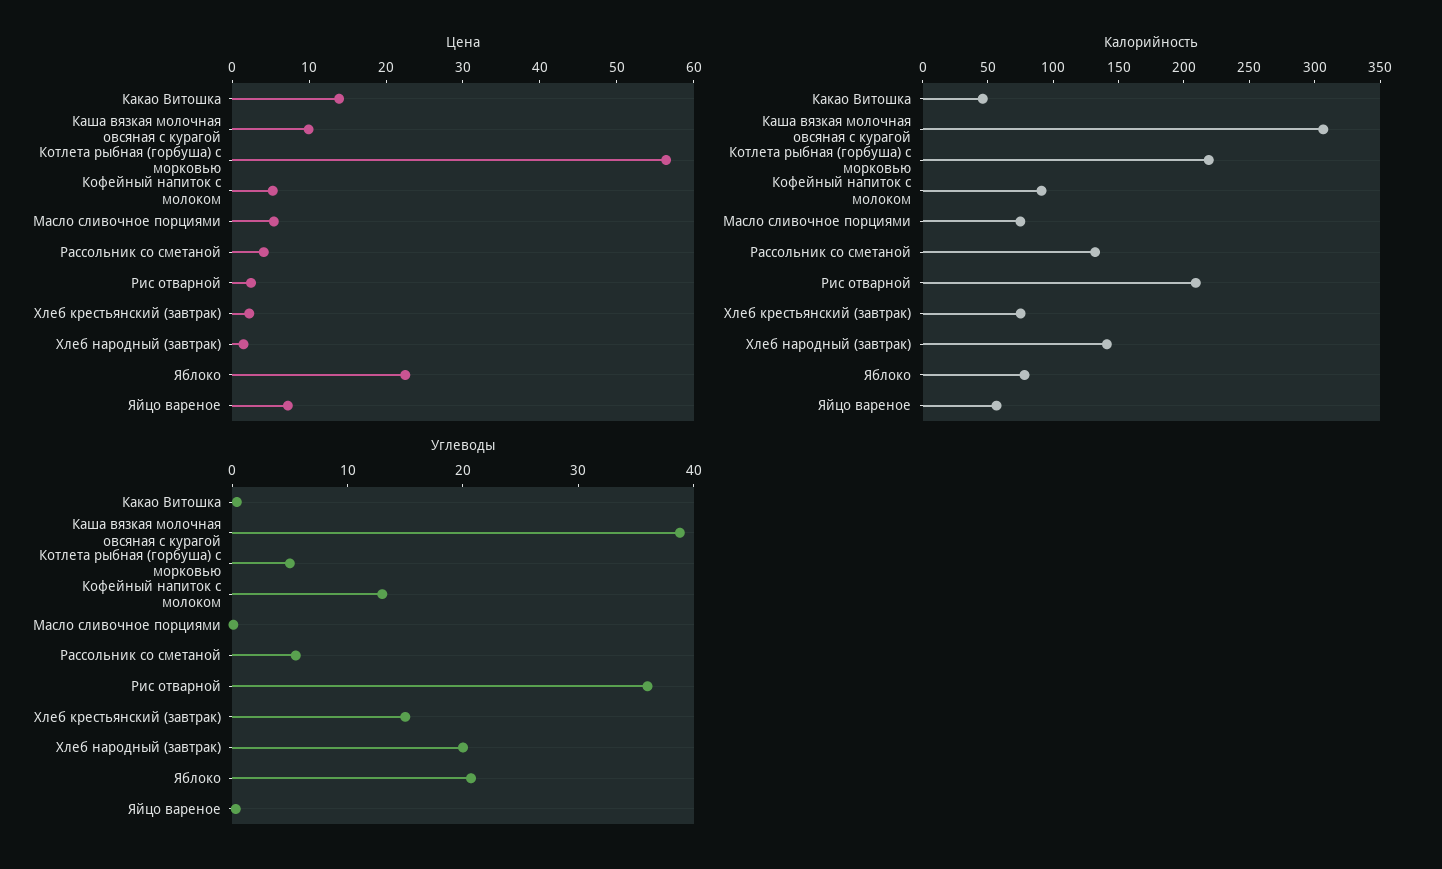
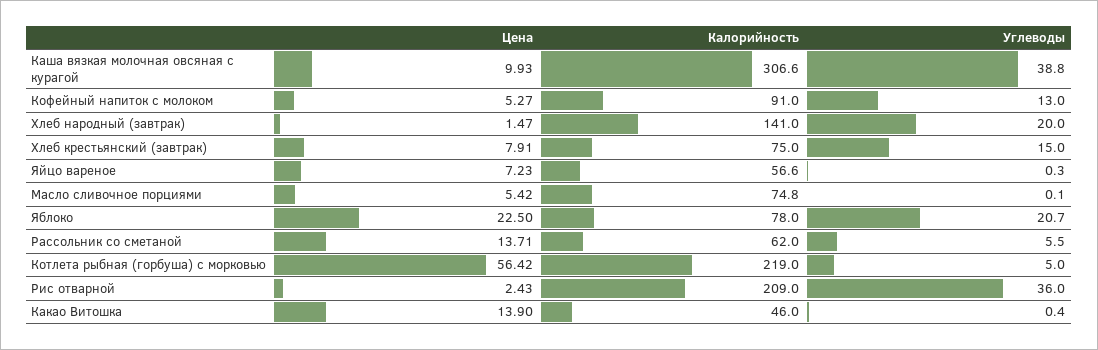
  {
    "Цена": {
      "Какао Витошка": 13.9,
      "Каша вязкая молочная овсяная с курагой": 9.93,
      "Котлета рыбная (горбуша) с морковью": 56.42,
      "Кофейный напиток с молоком": 5.27,
      "Масло сливочное порциями": 5.42,
-     "Рассольник со сметаной": 4,
+     "Рассольник со сметаной": 13.71,
      "Рис отварной": 2.43,
-     "Хлеб крестьянский (завтрак)": 2,
+     "Хлеб крестьянский (завтрак)": 7.91,
      "Хлеб народный (завтрак)": 1.47,
      "Яблоко": 22.5,
      "Яйцо вареное": 7.23
    },
    "Калорийность": {
      "Какао Витошка": 46,
      "Каша вязкая молочная овсяная с курагой": 306.6,
      "Котлета рыбная (горбуша) с морковью": 219,
      "Кофейный напиток с молоком": 91,
      "Масло сливочное порциями": 74.8,
-     "Рассольник со сметаной": 130,
+     "Рассольник со сметаной": 62,
      "Рис отварной": 209,
      "Хлеб крестьянский (завтрак)": 75,
      "Хлеб народный (завтрак)": 141,
      "Яблоко": 78,
      "Яйцо вареное": 56.6
    },
    "Углеводы": {
      "Какао Витошка": 0.4,
      "Каша вязкая молочная овсяная с курагой": 38.8,
      "Котлета рыбная (горбуша) с морковью": 5,
      "Кофейный напиток с молоком": 13,
      "Масло сливочное порциями": 0.1,
      "Рассольник со сметаной": 5.5,
      "Рис отварной": 36,
      "Хлеб крестьянский (завтрак)": 15,
      "Хлеб народный (завтрак)": 20,
      "Яблоко": 20.7,
      "Яйцо вареное": 0.3
    }
  }

